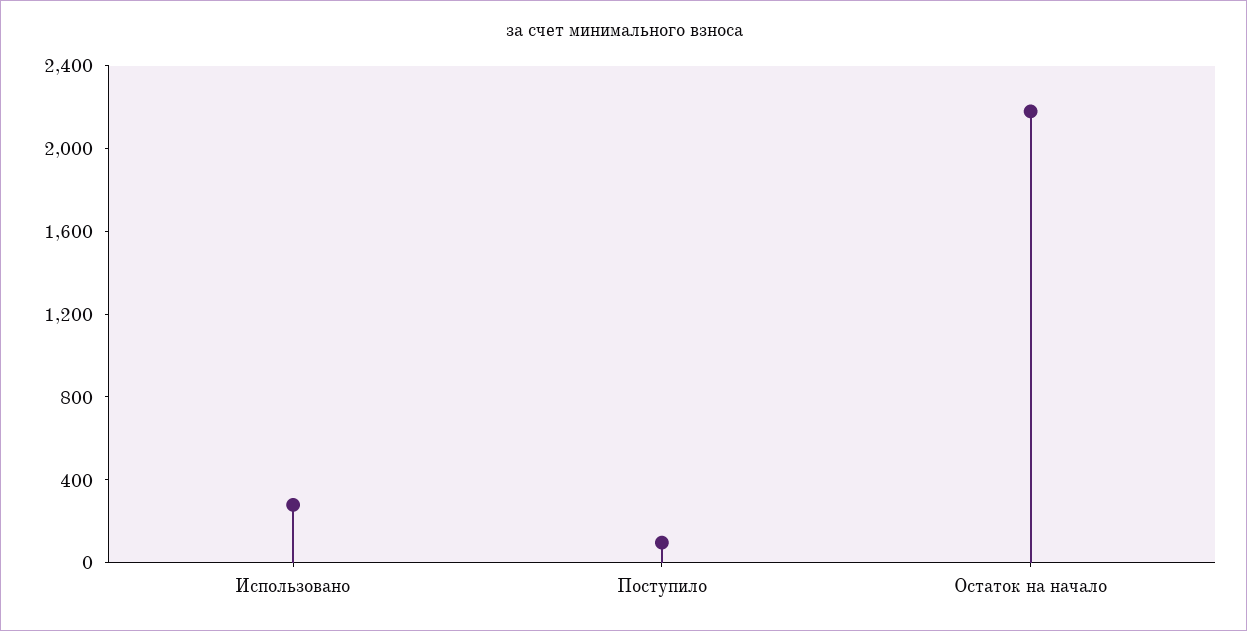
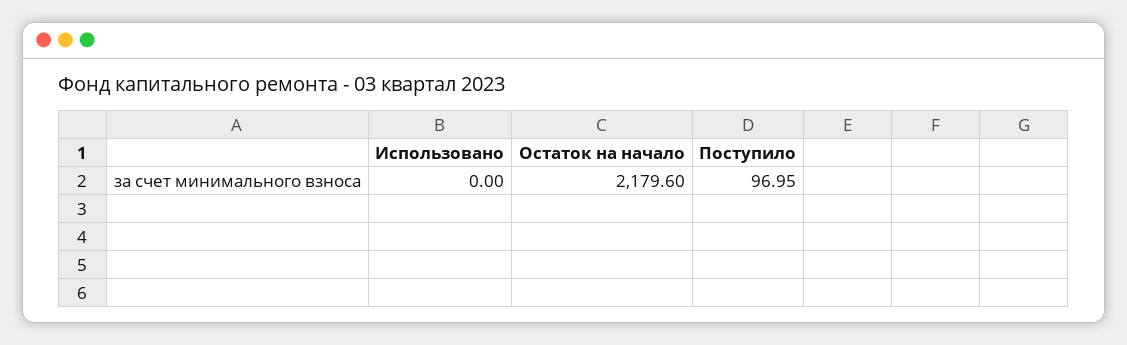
  {
-   "Использовано": 300,
+   "Использовано": 0,
    "Поступило": 96.95,
    "Остаток на начало": 2179.6
  }

